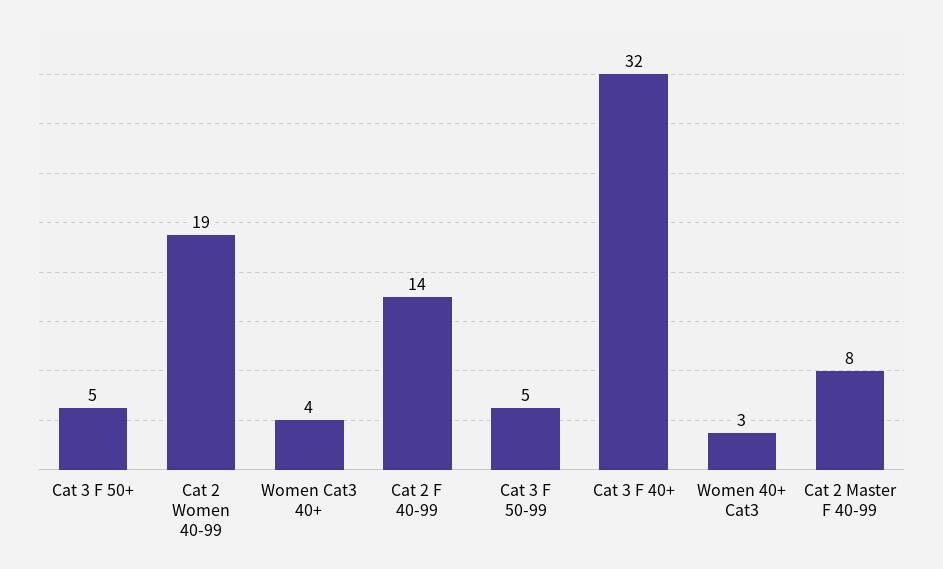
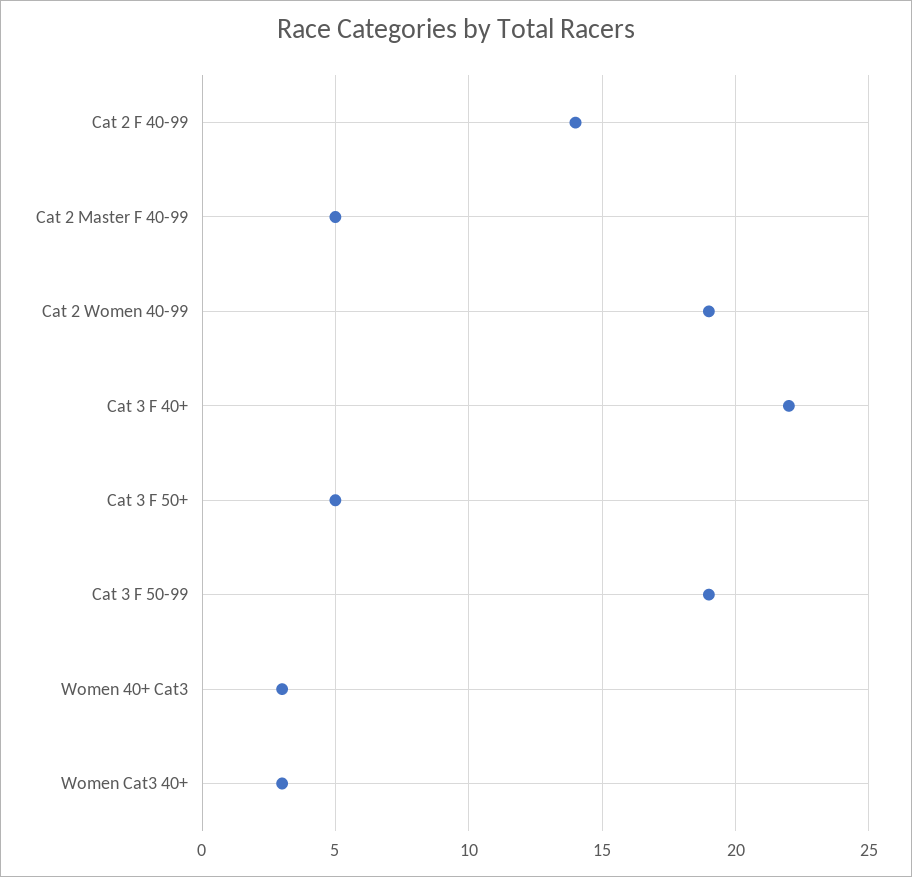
  {
    "Cat 3 F 50+": 5,
    "Cat 2 Women 40-99": 19,
-   "Women Cat3 40+": 4,
+   "Women Cat3 40+": 3,
    "Cat 2 F 40-99": 14,
-   "Cat 3 F 50-99": 5,
+   "Cat 3 F 50-99": 19,
-   "Cat 3 F 40+": 32,
+   "Cat 3 F 40+": 22,
    "Women 40+ Cat3": 3,
-   "Cat 2 Master F 40-99": 8
+   "Cat 2 Master F 40-99": 5
  }

